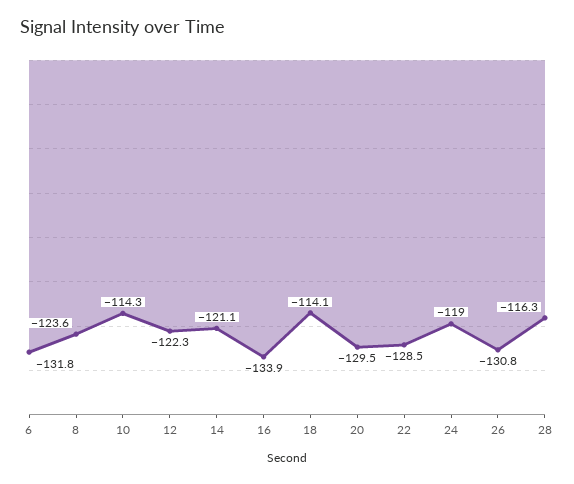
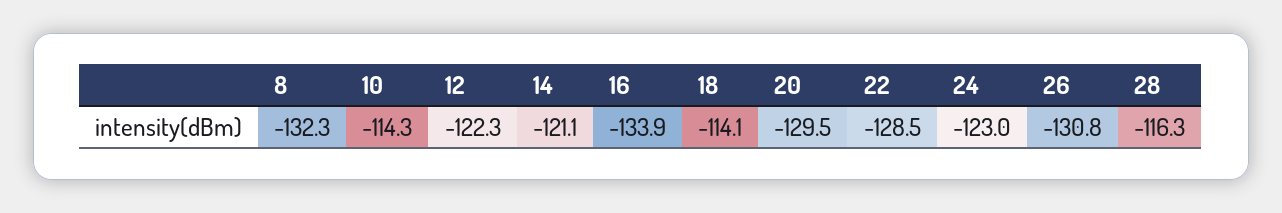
  {
-   "6": -131.8,
-   "8": -123.6,
+   "8": -132.3,
    "10": -114.3,
    "12": -122.3,
    "14": -121.1,
    "16": -133.9,
    "18": -114.1,
    "20": -129.5,
    "22": -128.5,
-   "24": -119,
+   "24": -123,
    "26": -130.8,
    "28": -116.3
  }

